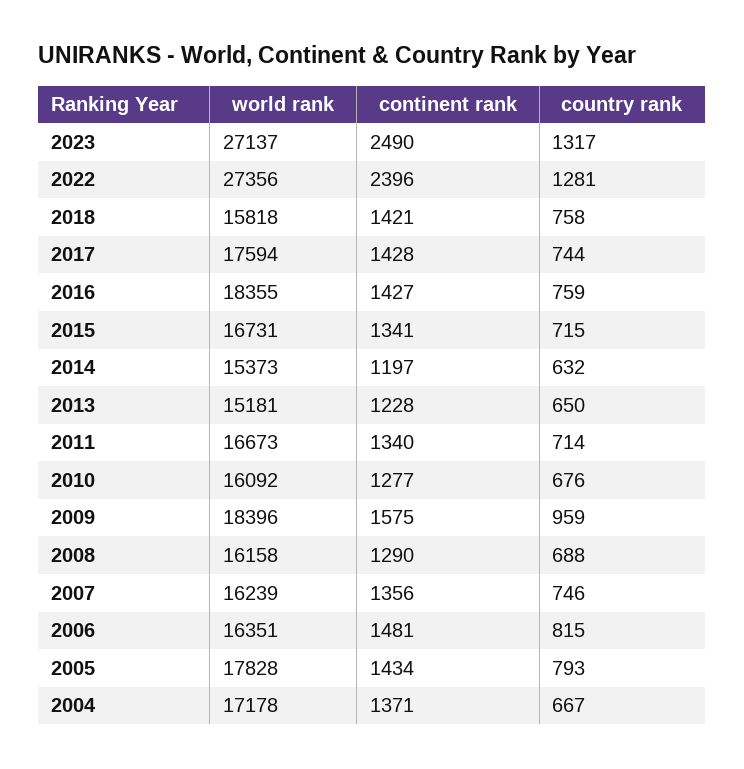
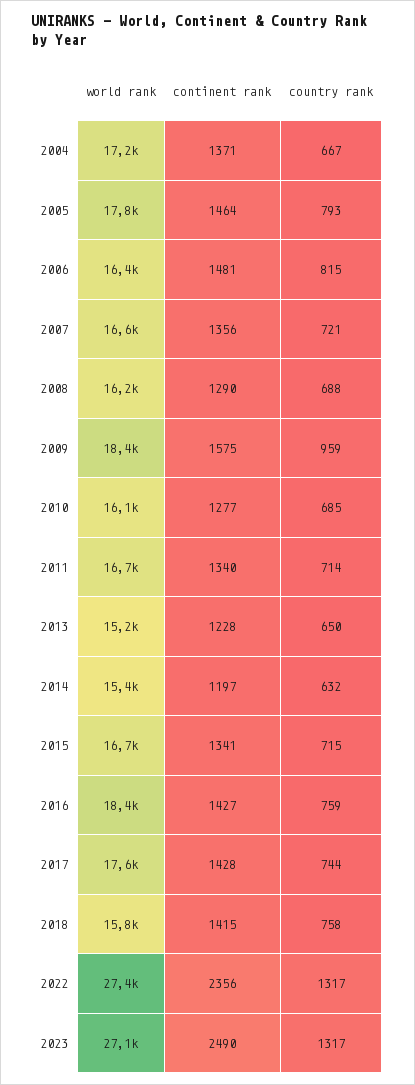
  {
    "world rank": {
      "2023": 27137,
      "2022": 27356,
      "2018": 15818,
      "2017": 17594,
      "2016": 18355,
      "2015": 16731,
      "2014": 15373,
      "2013": 15181,
      "2011": 16673,
      "2010": 16092,
      "2009": 18396,
      "2008": 16158,
-     "2007": 16239,
+     "2007": 16600,
      "2006": 16351,
      "2005": 17828,
      "2004": 17178
    },
    "continent rank": {
      "2023": 2490,
-     "2022": 2396,
+     "2022": 2356,
-     "2018": 1421,
+     "2018": 1415,
      "2017": 1428,
      "2016": 1427,
      "2015": 1341,
      "2014": 1197,
      "2013": 1228,
      "2011": 1340,
      "2010": 1277,
      "2009": 1575,
      "2008": 1290,
      "2007": 1356,
      "2006": 1481,
-     "2005": 1434,
+     "2005": 1464,
      "2004": 1371
    },
    "country rank": {
      "2023": 1317,
-     "2022": 1281,
+     "2022": 1317,
      "2018": 758,
      "2017": 744,
      "2016": 759,
      "2015": 715,
      "2014": 632,
      "2013": 650,
      "2011": 714,
-     "2010": 676,
+     "2010": 685,
      "2009": 959,
      "2008": 688,
-     "2007": 746,
+     "2007": 721,
      "2006": 815,
      "2005": 793,
      "2004": 667
    }
  }

